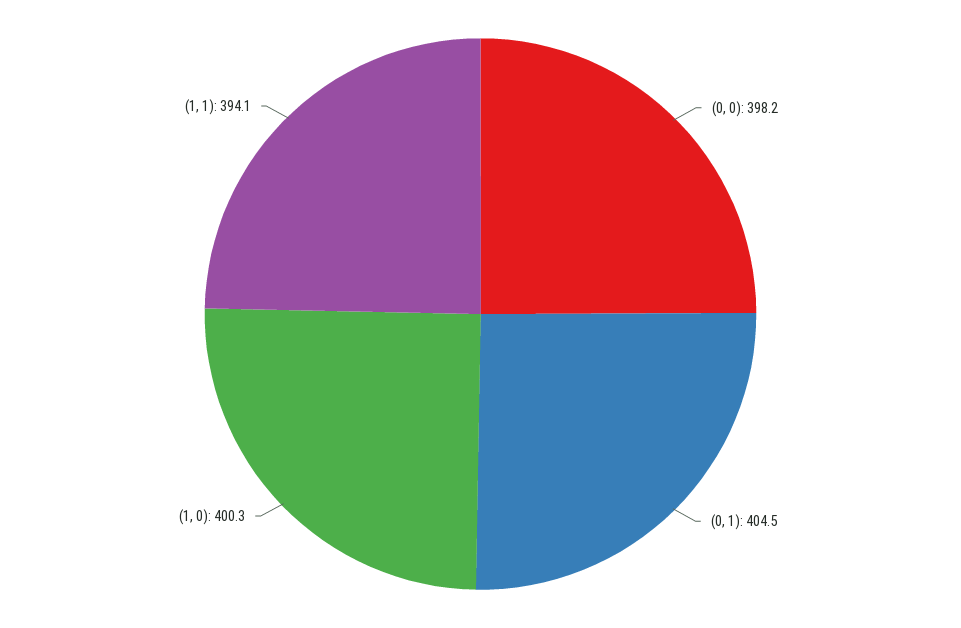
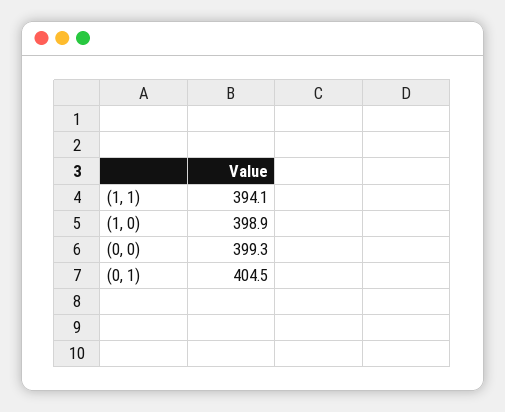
  {
-   "(0, 0)": 398.2,
+   "(0, 0)": 399.3,
    "(0, 1)": 404.5,
-   "(1, 0)": 400.3,
+   "(1, 0)": 398.9,
    "(1, 1)": 394.1
  }

